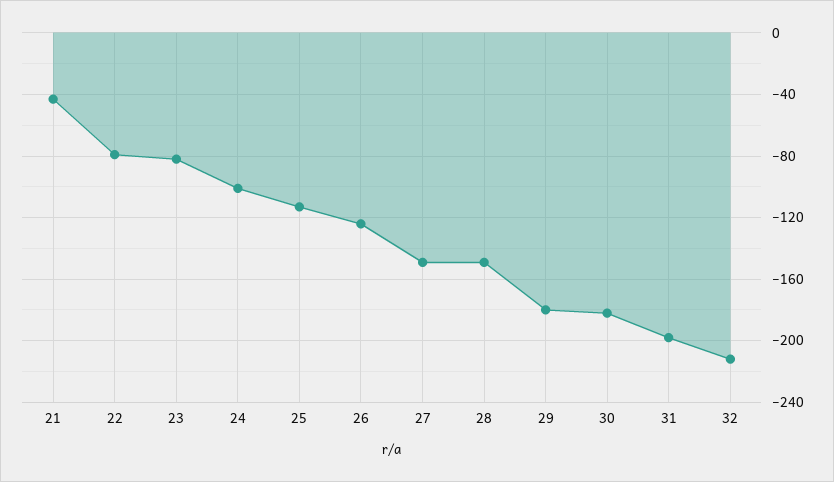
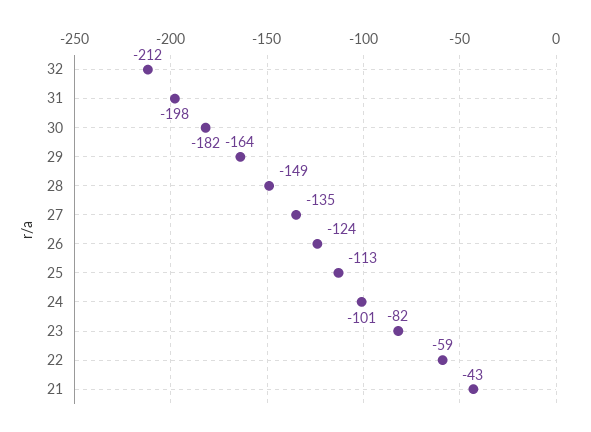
  {
    "21": -43,
-   "22": -80,
+   "22": -59,
    "23": -82,
    "24": -101,
    "25": -113,
    "26": -124,
-   "27": -150,
+   "27": -135,
    "28": -149,
-   "29": -180,
+   "29": -164,
    "30": -182,
    "31": -198,
    "32": -212
  }

